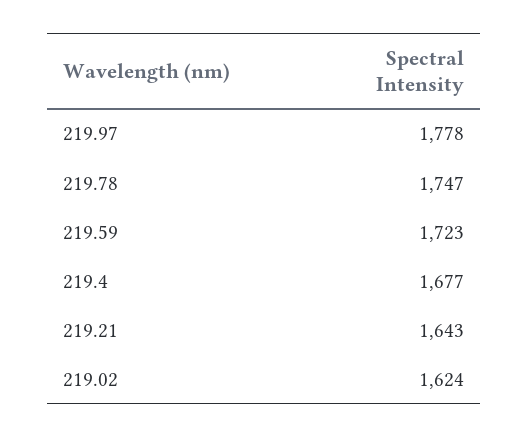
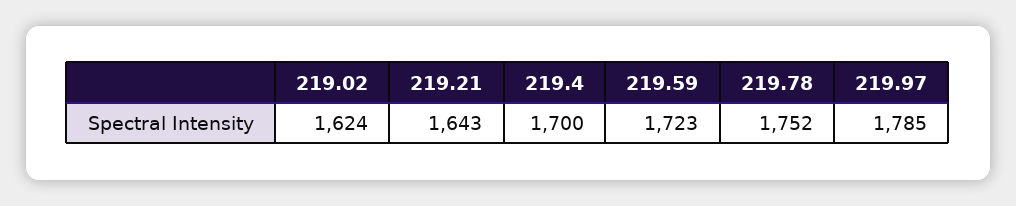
  {
-   "219.97": 1778,
+   "219.97": 1785,
-   "219.78": 1747,
+   "219.78": 1752,
    "219.59": 1723,
-   "219.4": 1677,
+   "219.4": 1700,
    "219.21": 1643,
    "219.02": 1624
  }

